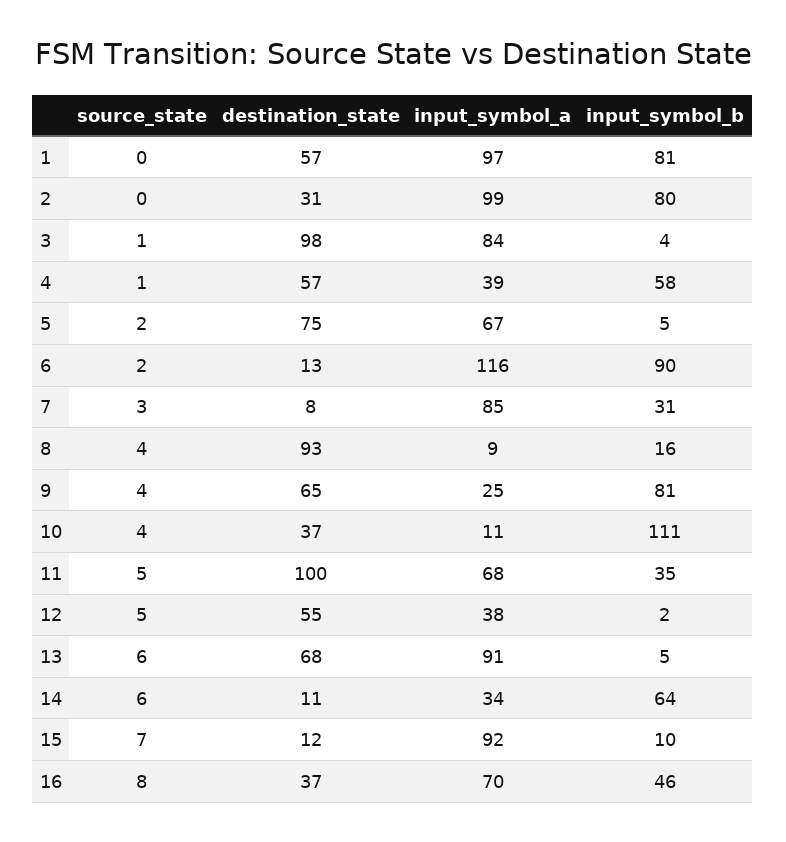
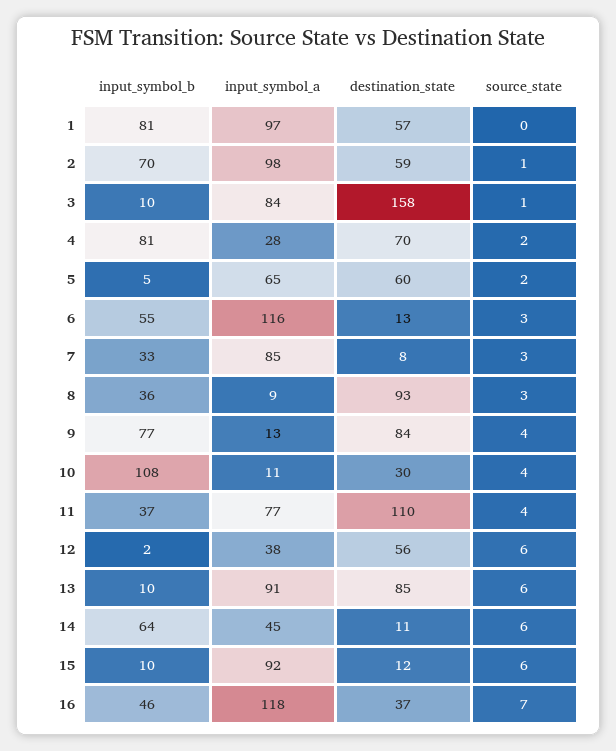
  {
    "source_state": {
      "1": 0,
-     "2": 0,
+     "2": 1,
      "3": 1,
-     "4": 1,
+     "4": 2,
      "5": 2,
-     "6": 2,
+     "6": 3,
      "7": 3,
-     "8": 4,
+     "8": 3,
      "9": 4,
      "10": 4,
-     "11": 5,
+     "11": 4,
-     "12": 5,
+     "12": 6,
      "13": 6,
      "14": 6,
-     "15": 7,
+     "15": 6,
-     "16": 8
+     "16": 7
    },
    "destination_state": {
      "1": 57,
-     "2": 31,
+     "2": 59,
-     "3": 98,
+     "3": 158,
-     "4": 57,
+     "4": 70,
-     "5": 75,
+     "5": 60,
      "6": 13,
      "7": 8,
      "8": 93,
-     "9": 65,
+     "9": 84,
-     "10": 37,
+     "10": 30,
-     "11": 100,
+     "11": 110,
-     "12": 55,
+     "12": 56,
-     "13": 68,
+     "13": 85,
      "14": 11,
      "15": 12,
      "16": 37
    },
    "input_symbol_a": {
      "1": 97,
-     "2": 99,
+     "2": 98,
      "3": 84,
-     "4": 39,
+     "4": 28,
-     "5": 67,
+     "5": 65,
      "6": 116,
      "7": 85,
      "8": 9,
-     "9": 25,
+     "9": 13,
      "10": 11,
-     "11": 68,
+     "11": 77,
      "12": 38,
      "13": 91,
-     "14": 34,
+     "14": 45,
      "15": 92,
-     "16": 70
+     "16": 118
    },
    "input_symbol_b": {
      "1": 81,
-     "2": 80,
+     "2": 70,
-     "3": 4,
+     "3": 10,
-     "4": 58,
+     "4": 81,
      "5": 5,
-     "6": 90,
+     "6": 55,
-     "7": 31,
+     "7": 33,
-     "8": 16,
+     "8": 36,
-     "9": 81,
+     "9": 77,
-     "10": 111,
+     "10": 108,
-     "11": 35,
+     "11": 37,
      "12": 2,
-     "13": 5,
+     "13": 10,
      "14": 64,
      "15": 10,
      "16": 46
    }
  }

